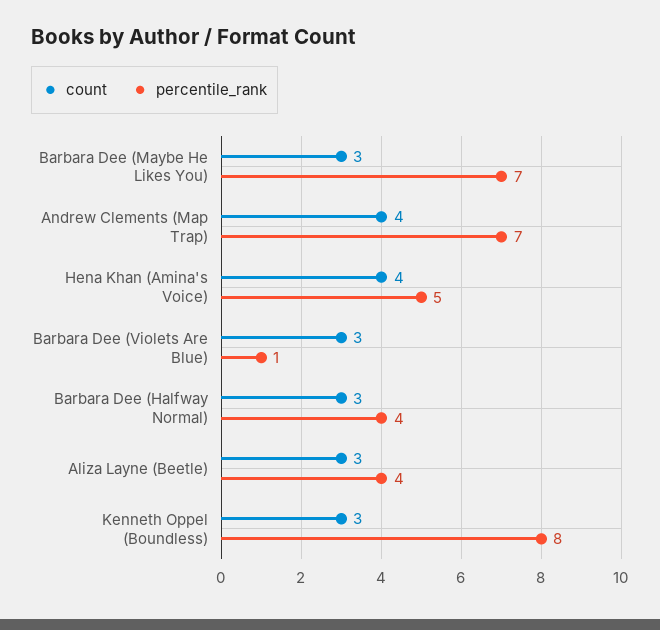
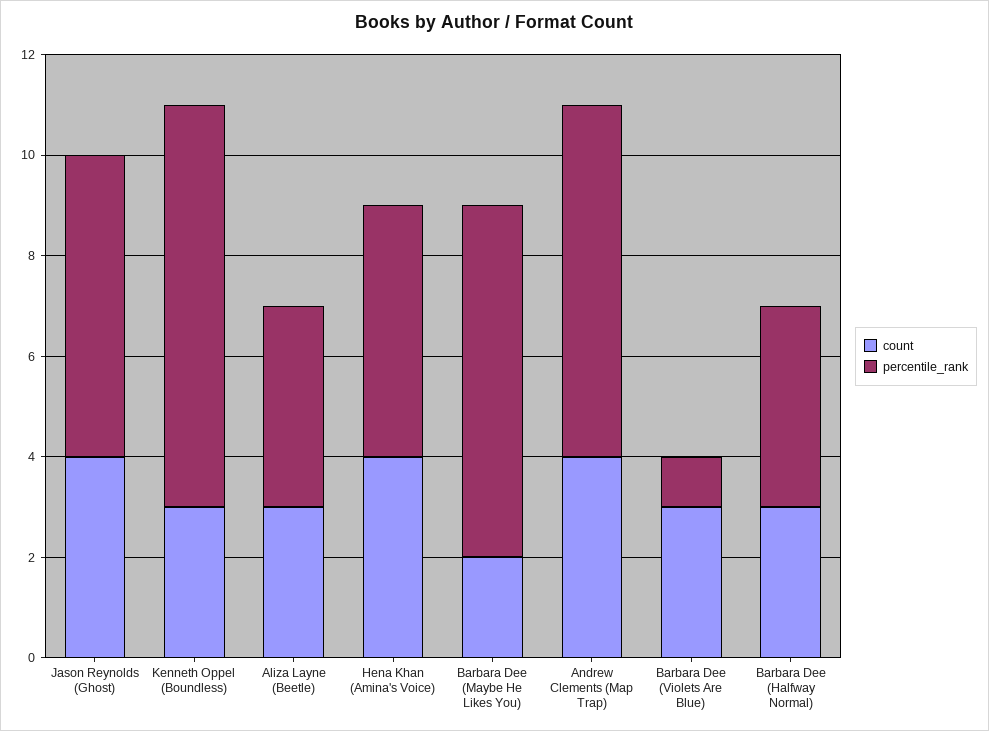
  {
    "count": {
-     "Barbara Dee (Maybe He Likes You)": 3,
+     "Barbara Dee (Maybe He Likes You)": 2,
      "Andrew Clements (Map Trap)": 4,
      "Hena Khan (Amina's Voice)": 4,
      "Barbara Dee (Violets Are Blue)": 3,
      "Barbara Dee (Halfway Normal)": 3,
      "Aliza Layne (Beetle)": 3,
-     "Kenneth Oppel (Boundless)": 3
+     "Kenneth Oppel (Boundless)": 3,
+     "Jason Reynolds (Ghost)": 4
    },
    "percentile_rank": {
      "Barbara Dee (Maybe He Likes You)": 7,
      "Andrew Clements (Map Trap)": 7,
      "Hena Khan (Amina's Voice)": 5,
      "Barbara Dee (Violets Are Blue)": 1,
      "Barbara Dee (Halfway Normal)": 4,
      "Aliza Layne (Beetle)": 4,
-     "Kenneth Oppel (Boundless)": 8
+     "Kenneth Oppel (Boundless)": 8,
+     "Jason Reynolds (Ghost)": 6
    }
  }

